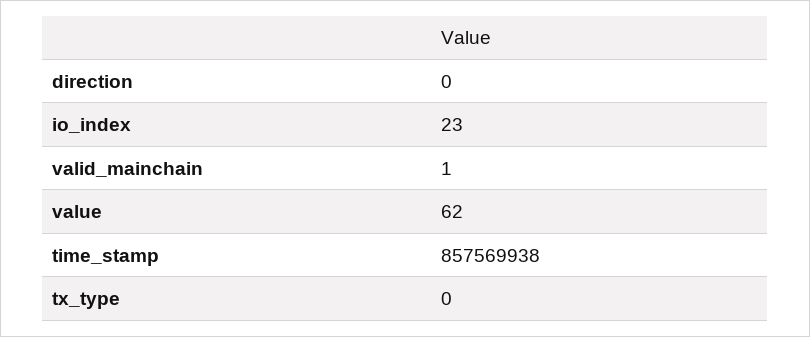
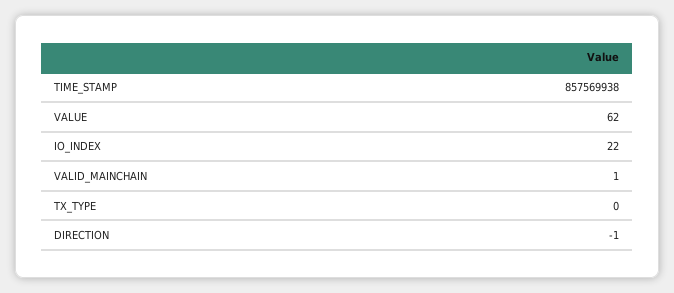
  {
-   "direction": 0,
+   "direction": -1,
-   "io_index": 23,
+   "io_index": 22,
    "valid_mainchain": 1,
    "value": 62,
    "time_stamp": 857569938,
    "tx_type": 0
  }

